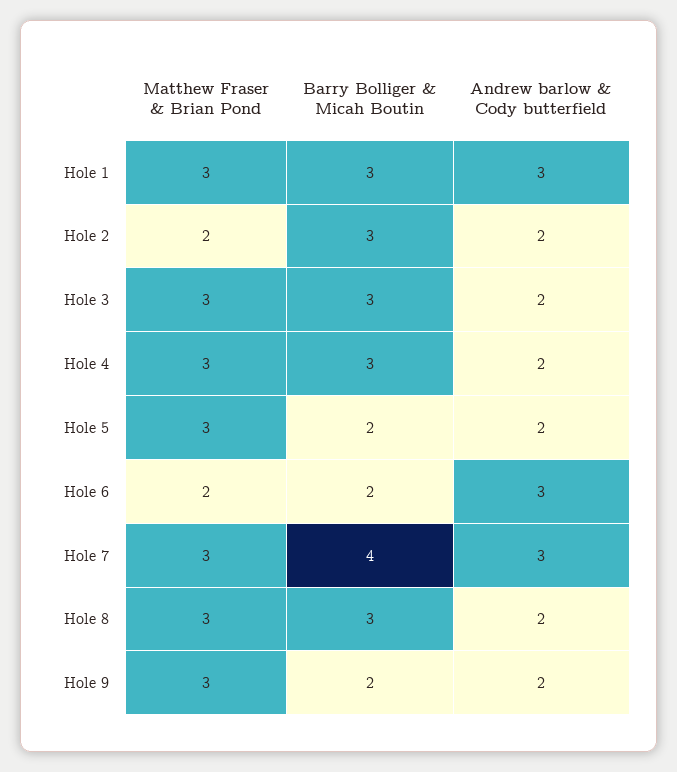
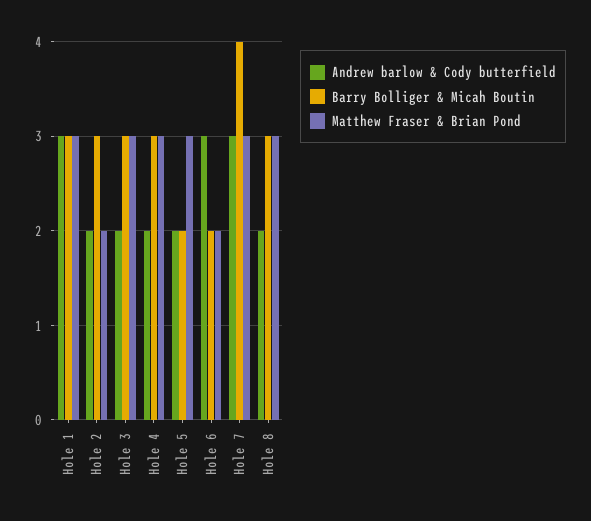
  {
    "Matthew Fraser & Brian Pond": {
      "Hole 1": 3,
      "Hole 2": 2,
      "Hole 3": 3,
      "Hole 4": 3,
      "Hole 5": 3,
      "Hole 6": 2,
      "Hole 7": 3,
-     "Hole 8": 3,
+     "Hole 8": 3
-     "Hole 9": 3
    },
    "Barry Bolliger & Micah Boutin": {
      "Hole 1": 3,
      "Hole 2": 3,
      "Hole 3": 3,
      "Hole 4": 3,
      "Hole 5": 2,
      "Hole 6": 2,
      "Hole 7": 4,
-     "Hole 8": 3,
+     "Hole 8": 3
-     "Hole 9": 2
    },
    "Andrew barlow & Cody butterfield": {
      "Hole 1": 3,
      "Hole 2": 2,
      "Hole 3": 2,
      "Hole 4": 2,
      "Hole 5": 2,
      "Hole 6": 3,
      "Hole 7": 3,
-     "Hole 8": 2,
+     "Hole 8": 2
-     "Hole 9": 2
    }
  }

